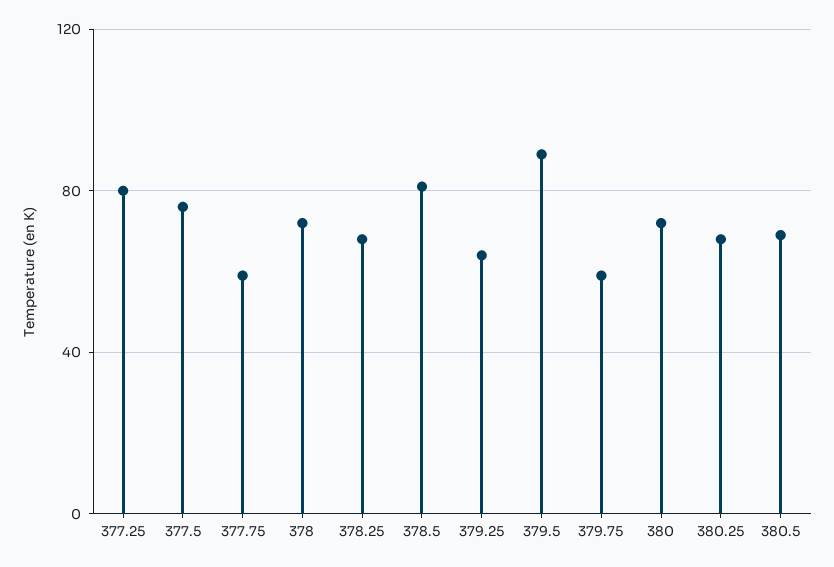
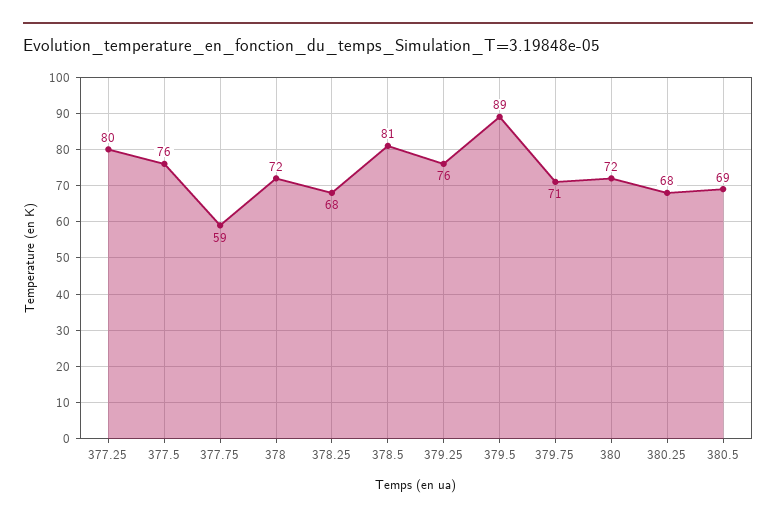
  {
    "377.25": 80,
    "377.5": 76,
    "377.75": 59,
    "378": 72,
    "378.25": 68,
    "378.5": 81,
-   "379.25": 65,
+   "379.25": 76,
    "379.5": 89,
-   "379.75": 60,
+   "379.75": 71,
    "380": 72,
    "380.25": 68,
    "380.5": 69
  }

